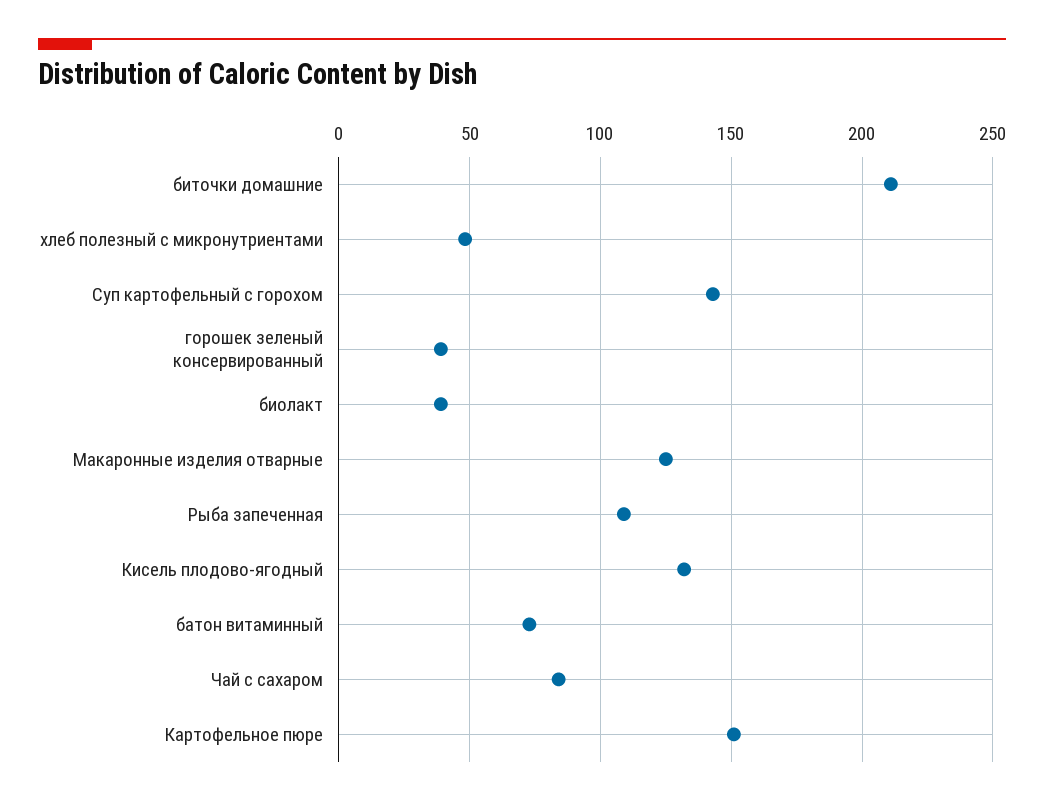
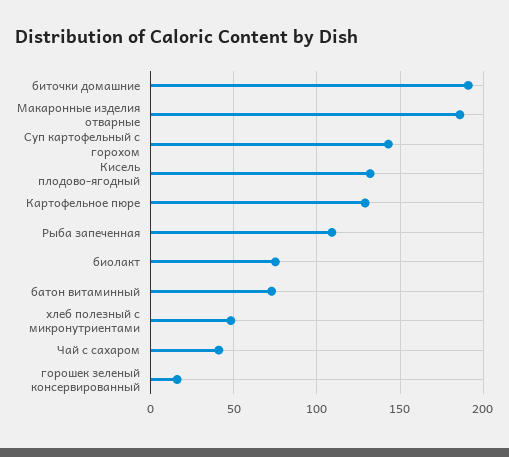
  {
-   "биточки домашние": 210,
+   "биточки домашние": 190,
    "хлеб полезный с микронутриентами": 50,
    "Суп картофельный с горохом": 145,
-   "горошек зеленый консервированный": 40,
+   "горошек зеленый консервированный": 15,
-   "биолакт": 40,
+   "биолакт": 75,
-   "Макаронные изделия отварные": 125,
+   "Макаронные изделия отварные": 185,
    "Рыба запеченная": 110,
    "Кисель плодово-ягодный": 130,
    "батон витаминный": 75,
-   "Чай с сахаром": 85,
+   "Чай с сахаром": 40,
-   "Картофельное пюре": 150
+   "Картофельное пюре": 130
  }

